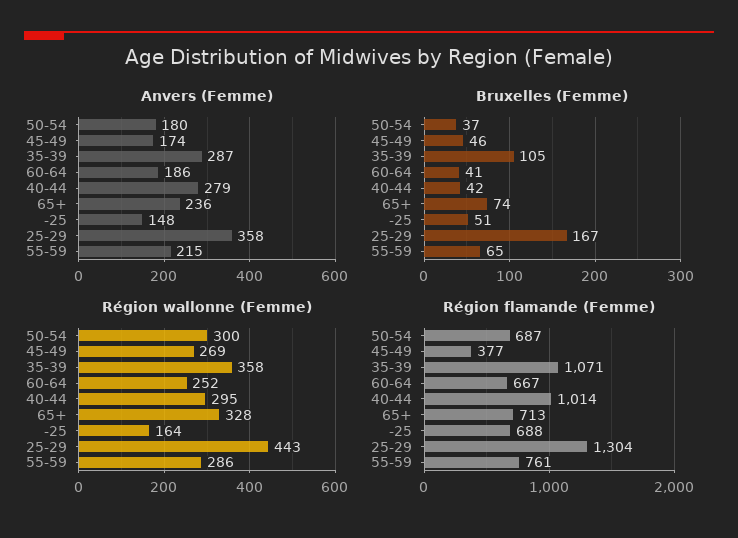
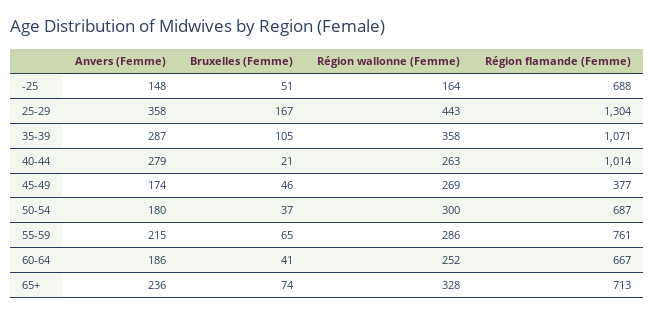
  {
    "Anvers (Femme)": {
      "50-54": 180,
      "45-49": 174,
      "35-39": 287,
      "60-64": 186,
      "40-44": 279,
      "65+": 236,
      "-25": 148,
      "25-29": 358,
      "55-59": 215
    },
    "Bruxelles (Femme)": {
      "50-54": 37,
      "45-49": 46,
      "35-39": 105,
      "60-64": 41,
-     "40-44": 42,
+     "40-44": 21,
      "65+": 74,
      "-25": 51,
      "25-29": 167,
      "55-59": 65
    },
    "Région wallonne (Femme)": {
      "50-54": 300,
      "45-49": 269,
      "35-39": 358,
      "60-64": 252,
-     "40-44": 295,
+     "40-44": 263,
      "65+": 328,
      "-25": 164,
      "25-29": 443,
      "55-59": 286
    },
    "Région flamande (Femme)": {
      "50-54": 687,
      "45-49": 377,
      "35-39": 1071,
      "60-64": 667,
      "40-44": 1014,
      "65+": 713,
      "-25": 688,
      "25-29": 1304,
      "55-59": 761
    }
  }

